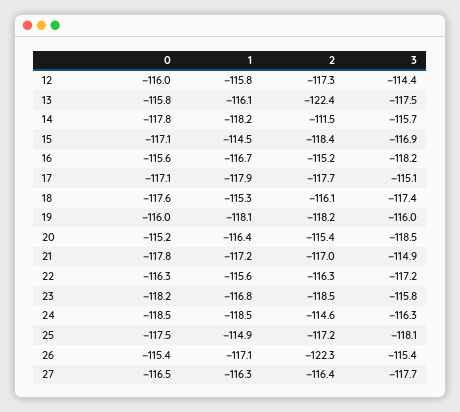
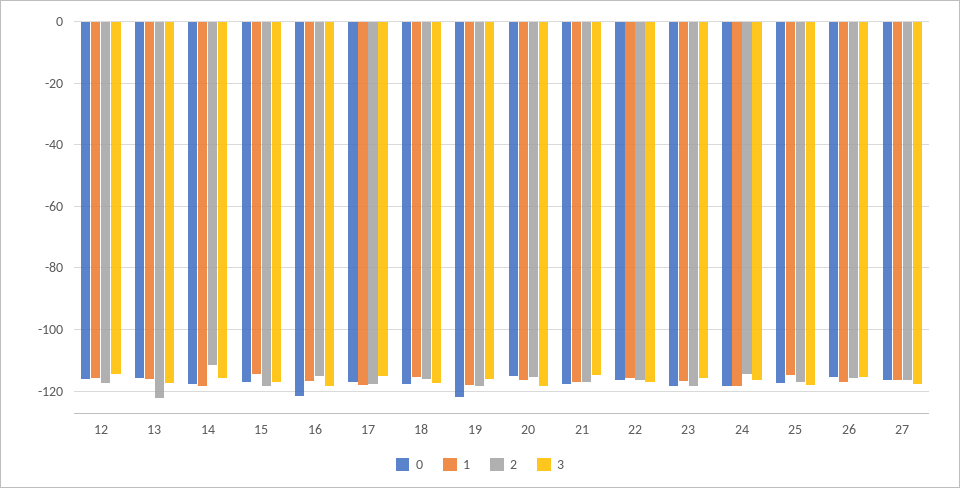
  {
    "0": {
      "12": -116,
      "13": -115.8,
      "14": -117.8,
      "15": -117.1,
-     "16": -115.6,
+     "16": -122,
      "17": -117.1,
      "18": -117.6,
-     "19": -116,
+     "19": -122,
      "20": -115.2,
      "21": -117.8,
      "22": -116.3,
      "23": -118.2,
      "24": -118.5,
      "25": -117.5,
      "26": -115.4,
      "27": -116.5
    },
    "1": {
      "12": -115.8,
      "13": -116.1,
      "14": -118.2,
      "15": -114.5,
      "16": -116.7,
      "17": -117.9,
      "18": -115.3,
      "19": -118.1,
      "20": -116.4,
      "21": -117.2,
      "22": -115.6,
      "23": -116.8,
      "24": -118.5,
      "25": -114.9,
      "26": -117.1,
      "27": -116.3
    },
    "2": {
      "12": -117.3,
      "13": -122.4,
      "14": -111.5,
      "15": -118.4,
      "16": -115.2,
      "17": -117.7,
      "18": -116.1,
      "19": -118.2,
      "20": -115.4,
      "21": -117,
      "22": -116.3,
      "23": -118.5,
      "24": -114.6,
      "25": -117.2,
-     "26": -122.3,
+     "26": -116,
      "27": -116.4
    },
    "3": {
      "12": -114.4,
      "13": -117.5,
      "14": -115.7,
      "15": -116.9,
      "16": -118.2,
      "17": -115.1,
      "18": -117.4,
      "19": -116,
      "20": -118.5,
      "21": -114.9,
      "22": -117.2,
      "23": -115.8,
      "24": -116.3,
      "25": -118.1,
      "26": -115.4,
      "27": -117.7
    }
  }

